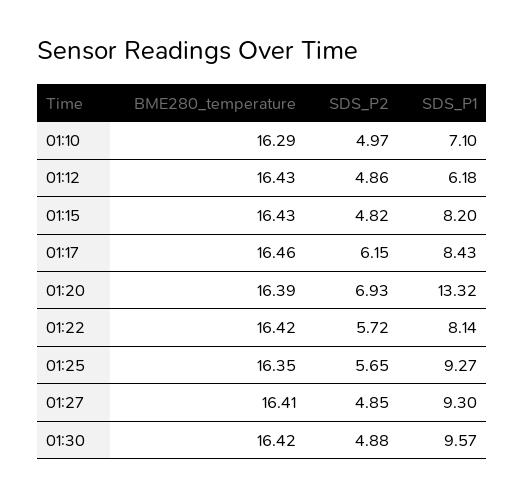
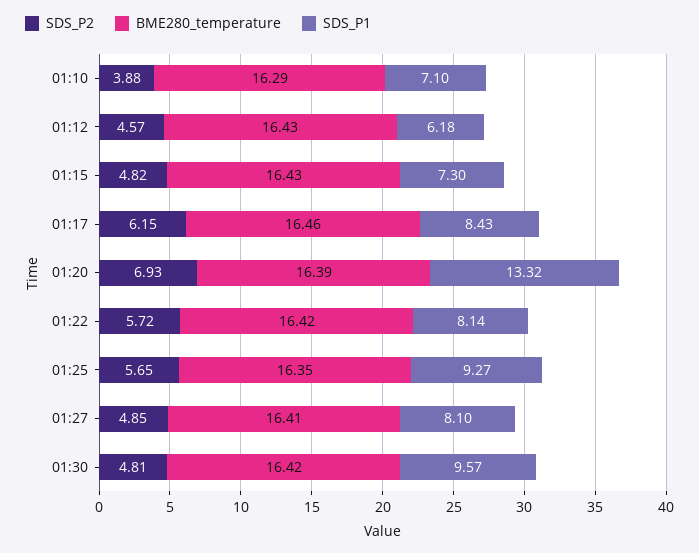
  {
    "BME280_temperature": {
      "01:10": 16.29,
      "01:12": 16.43,
      "01:15": 16.43,
      "01:17": 16.46,
      "01:20": 16.39,
      "01:22": 16.42,
      "01:25": 16.35,
      "01:27": 16.41,
      "01:30": 16.42
    },
    "SDS_P2": {
-     "01:10": 4.97,
+     "01:10": 3.88,
-     "01:12": 4.86,
+     "01:12": 4.57,
      "01:15": 4.82,
      "01:17": 6.15,
      "01:20": 6.93,
      "01:22": 5.72,
      "01:25": 5.65,
      "01:27": 4.85,
-     "01:30": 4.88
+     "01:30": 4.81
    },
    "SDS_P1": {
      "01:10": 7.1,
      "01:12": 6.18,
-     "01:15": 8.2,
+     "01:15": 7.3,
      "01:17": 8.43,
      "01:20": 13.32,
      "01:22": 8.14,
      "01:25": 9.27,
-     "01:27": 9.3,
+     "01:27": 8.1,
      "01:30": 9.57
    }
  }

